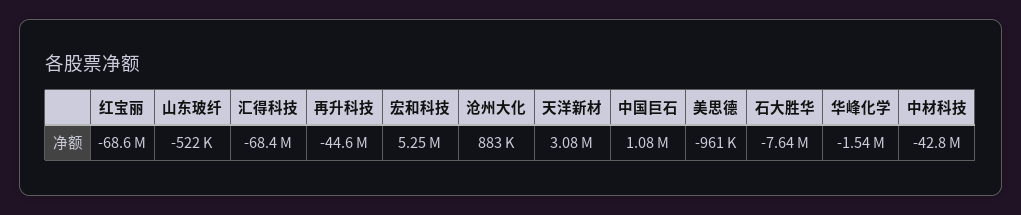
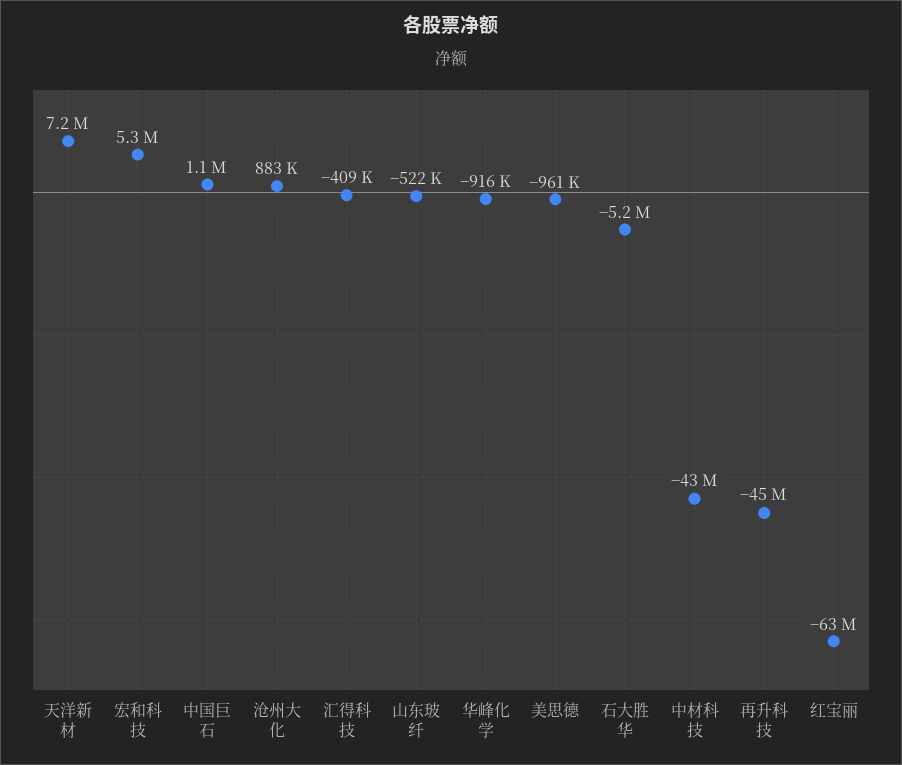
  {
-   "红宝丽": -68600000,
+   "红宝丽": -63000000,
    "山东玻纤": -522000,
-   "汇得科技": -68400000,
+   "汇得科技": -409000,
    "再升科技": -44600000,
    "宏和科技": 5250000,
    "沧州大化": 883000,
-   "天洋新材": 3080000,
+   "天洋新材": 7200000,
    "中国巨石": 1080000,
    "美思德": -961000,
-   "石大胜华": -7640000,
+   "石大胜华": -5200000,
-   "华峰化学": -1540000,
+   "华峰化学": -916000,
    "中材科技": -42800000
  }

